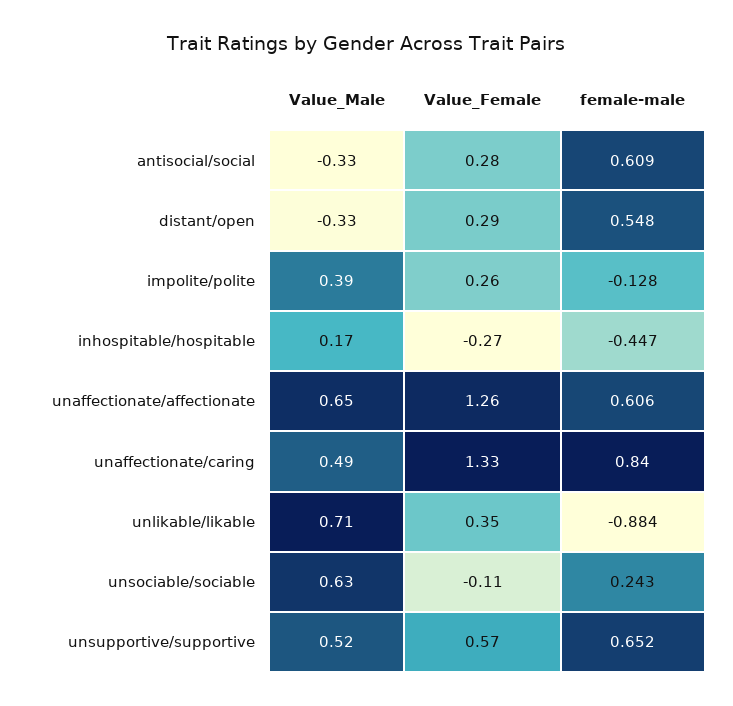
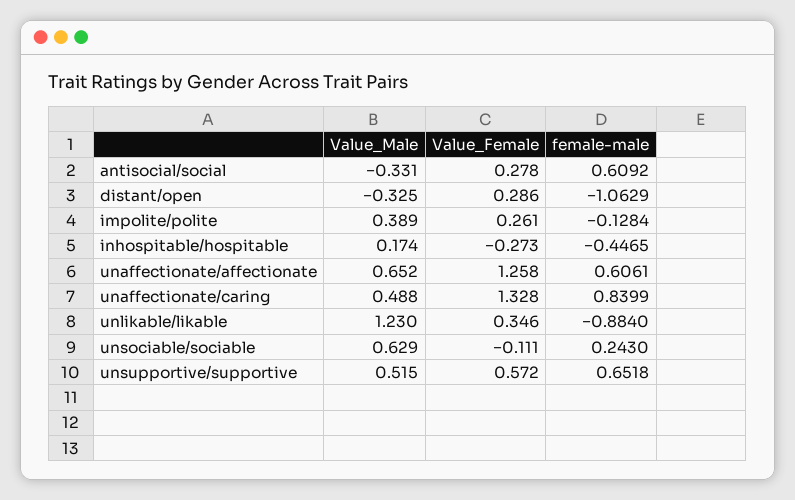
  {
    "Value_Male": {
      "antisocial/social": -0.331,
      "distant/open": -0.325,
      "impolite/polite": 0.389,
      "inhospitable/hospitable": 0.174,
      "unaffectionate/affectionate": 0.652,
      "unaffectionate/caring": 0.488,
-     "unlikable/likable": 0.71,
+     "unlikable/likable": 1.23,
      "unsociable/sociable": 0.629,
      "unsupportive/supportive": 0.515
    },
    "Value_Female": {
      "antisocial/social": 0.278,
      "distant/open": 0.286,
      "impolite/polite": 0.261,
      "inhospitable/hospitable": -0.273,
      "unaffectionate/affectionate": 1.258,
      "unaffectionate/caring": 1.328,
      "unlikable/likable": 0.346,
      "unsociable/sociable": -0.111,
      "unsupportive/supportive": 0.572
    },
    "female-male": {
      "antisocial/social": 0.6092,
-     "distant/open": 0.548,
+     "distant/open": -1.0629,
      "impolite/polite": -0.1284,
      "inhospitable/hospitable": -0.4465,
      "unaffectionate/affectionate": 0.6061,
      "unaffectionate/caring": 0.8399,
      "unlikable/likable": -0.884,
      "unsociable/sociable": 0.243,
      "unsupportive/supportive": 0.6518
    }
  }

